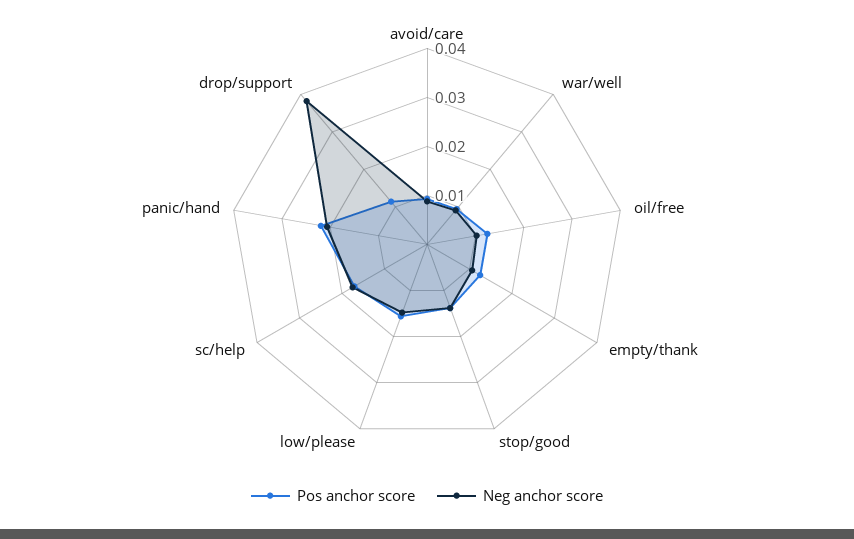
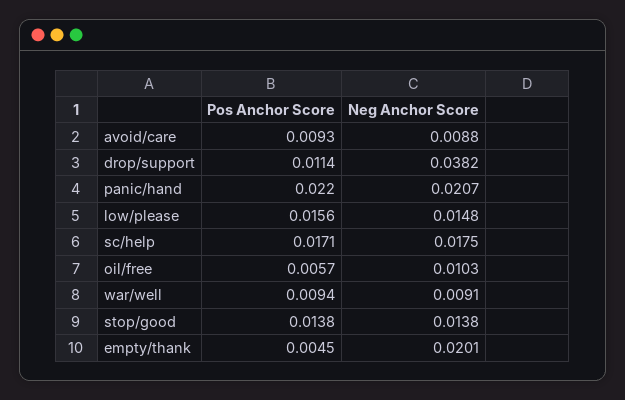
  {
    "Pos anchor score": {
      "avoid/care": 0.0093,
      "war/well": 0.0094,
-     "oil/free": 0.012,
+     "oil/free": 0.0057,
-     "empty/thank": 0.012,
+     "empty/thank": 0.0045,
      "stop/good": 0.0138,
      "low/please": 0.0156,
      "sc/help": 0.0171,
      "panic/hand": 0.022,
      "drop/support": 0.0114
    },
    "Neg anchor score": {
      "avoid/care": 0.0088,
      "war/well": 0.0091,
      "oil/free": 0.0103,
-     "empty/thank": 0.01,
+     "empty/thank": 0.0201,
      "stop/good": 0.0138,
      "low/please": 0.0148,
      "sc/help": 0.0175,
      "panic/hand": 0.0207,
      "drop/support": 0.0382
    }
  }

